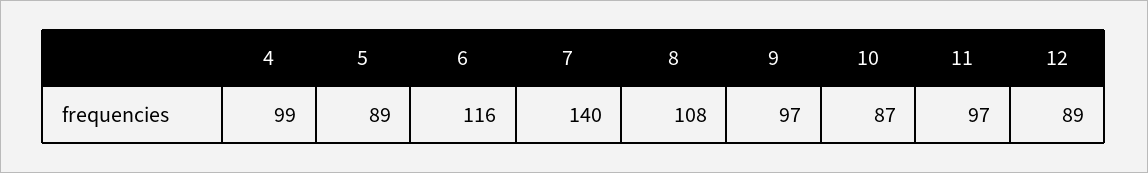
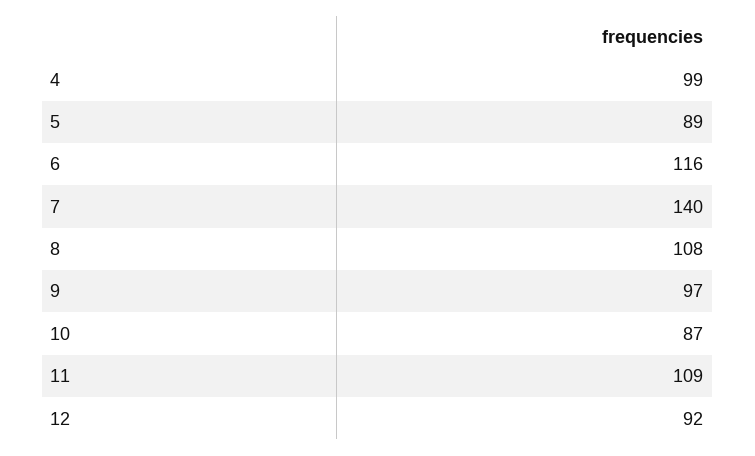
  {
    "4": 99,
    "5": 89,
    "6": 116,
    "7": 140,
    "8": 108,
    "9": 97,
    "10": 87,
-   "11": 97,
+   "11": 109,
-   "12": 89
+   "12": 92
  }

